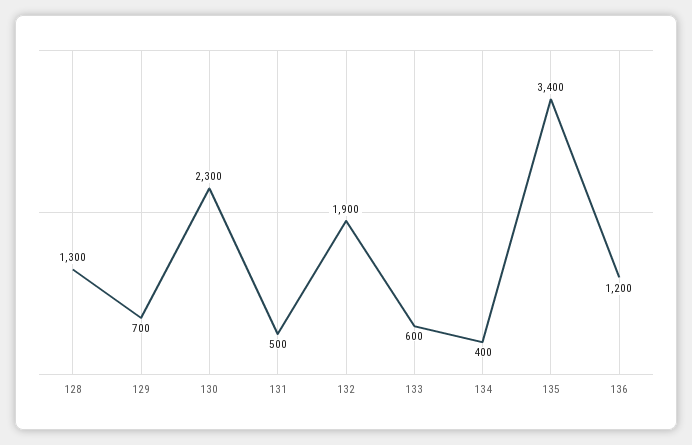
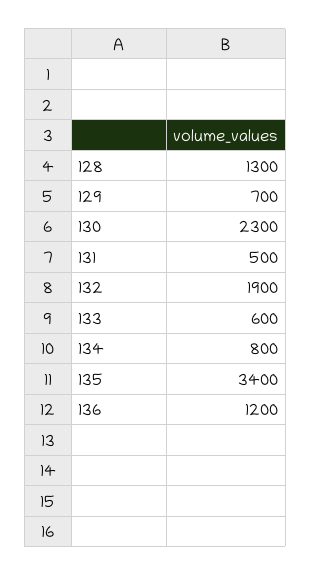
  {
    "128": 1300,
    "129": 700,
    "130": 2300,
    "131": 500,
    "132": 1900,
    "133": 600,
-   "134": 400,
+   "134": 800,
    "135": 3400,
    "136": 1200
  }

